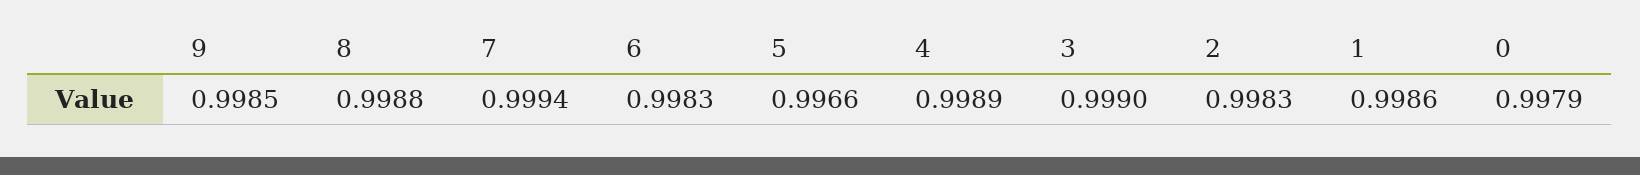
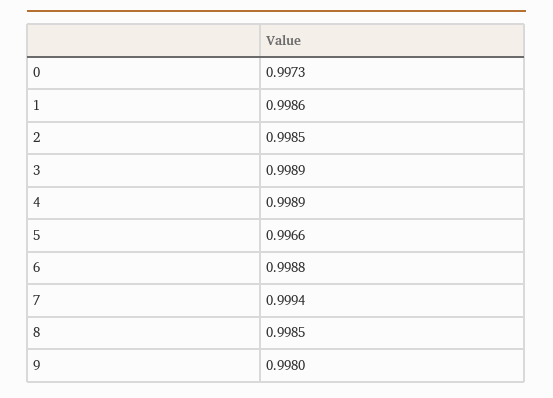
  {
-   "9": 0.9985,
+   "9": 0.998,
-   "8": 0.9988,
+   "8": 0.9985,
    "7": 0.9994,
-   "6": 0.9983,
+   "6": 0.9988,
    "5": 0.9966,
    "4": 0.9989,
-   "3": 0.999,
+   "3": 0.9989,
-   "2": 0.9983,
+   "2": 0.9985,
    "1": 0.9986,
-   "0": 0.9979
+   "0": 0.9973
  }

